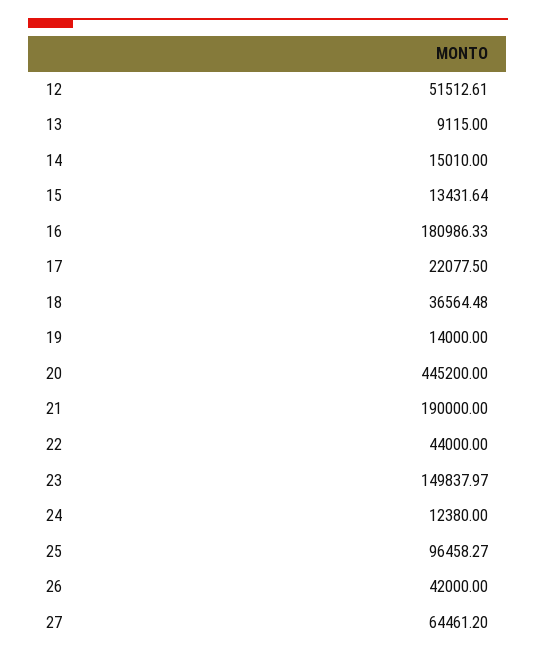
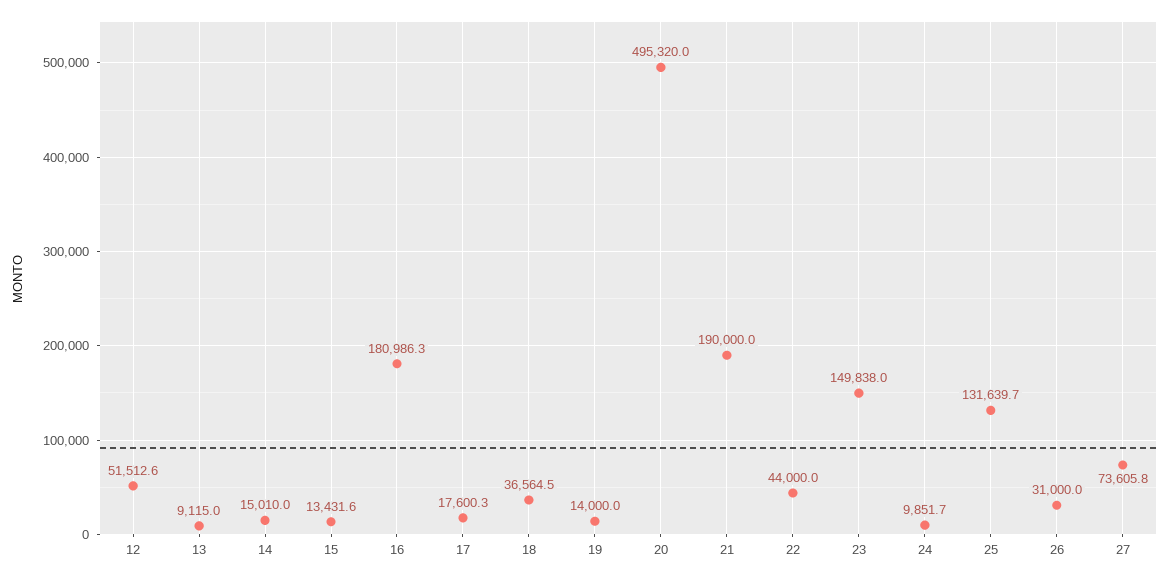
  {
    "12": 51512.61,
    "13": 9115,
    "14": 15010,
    "15": 13431.64,
    "16": 180986.33,
-   "17": 22077.5,
+   "17": 17600.3,
    "18": 36564.48,
    "19": 14000,
-   "20": 445200,
+   "20": 495320,
    "21": 190000,
    "22": 44000,
    "23": 149837.97,
-   "24": 12380,
+   "24": 9851.7,
-   "25": 96458.27,
+   "25": 131639.7,
-   "26": 42000,
+   "26": 31000,
-   "27": 64461.2
+   "27": 73605.8
  }

